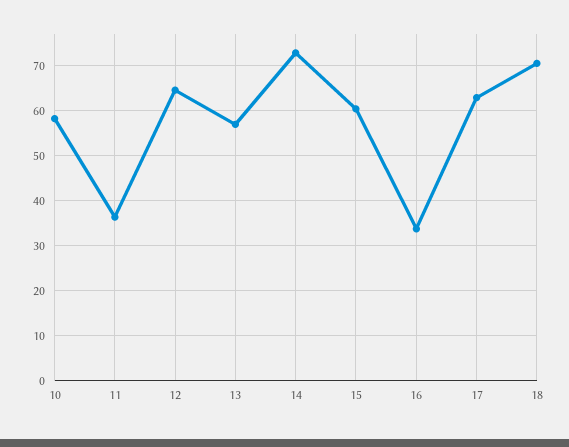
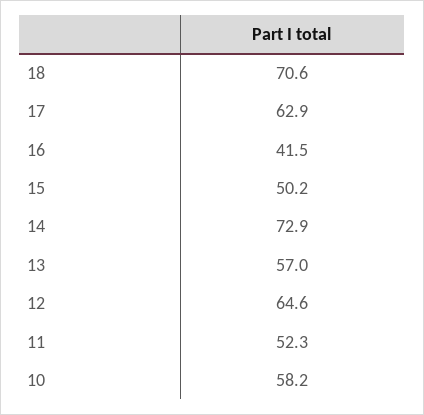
  {
    "10": 58.2,
-   "11": 36,
+   "11": 52.3,
    "12": 64.6,
    "13": 57,
    "14": 72.9,
-   "15": 60,
+   "15": 50.2,
-   "16": 34,
+   "16": 41.5,
    "17": 62.9,
    "18": 70.6
  }

